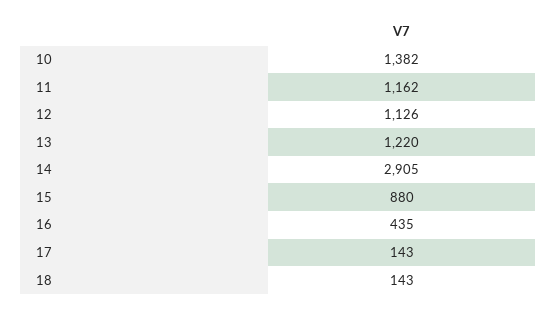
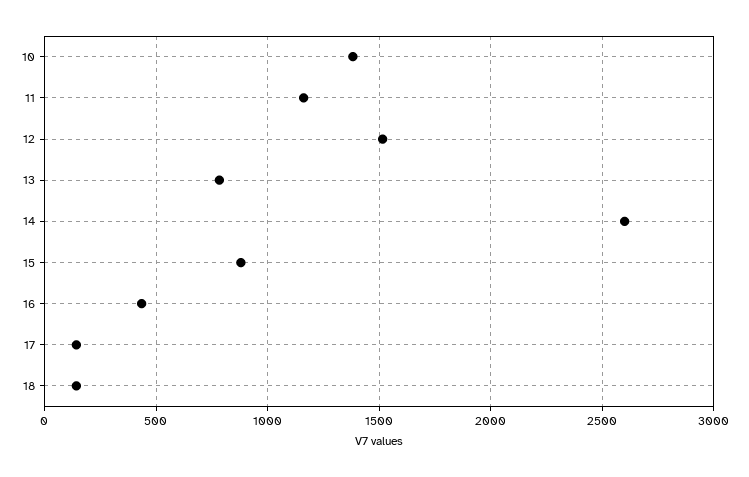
  {
    "10": 1382,
    "11": 1162,
-   "12": 1126,
+   "12": 1500,
-   "13": 1220,
+   "13": 800,
-   "14": 2905,
+   "14": 2600,
    "15": 880,
    "16": 435,
    "17": 143,
    "18": 143
  }

